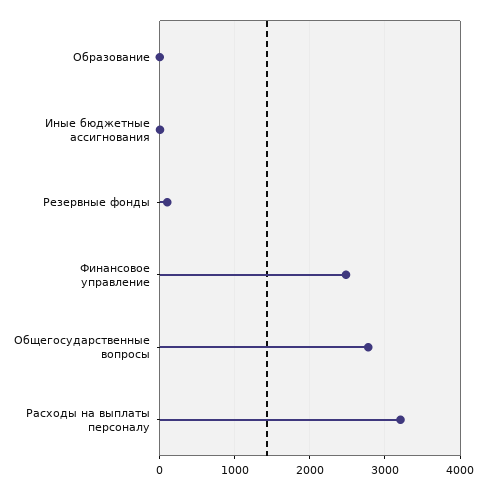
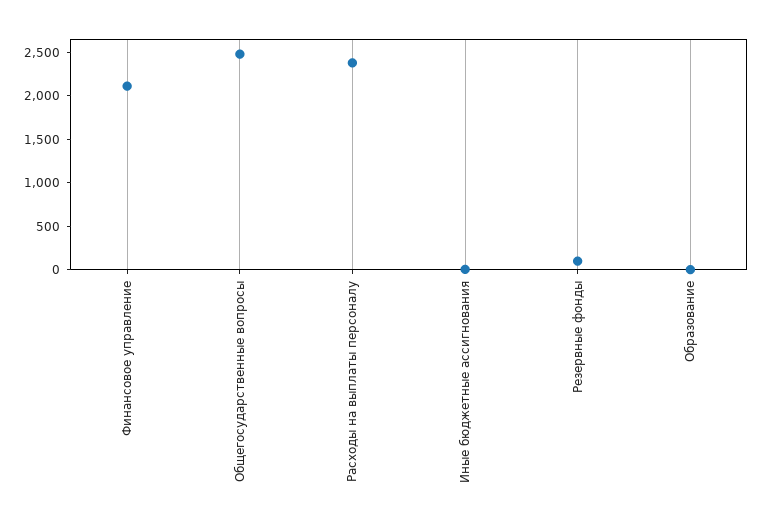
  {
    "Образование": 0,
    "Иные бюджетные ассигнования": 0,
    "Резервные фонды": 100,
-   "Финансовое управление": 2500,
+   "Финансовое управление": 2100,
-   "Общегосударственные вопросы": 2800,
+   "Общегосударственные вопросы": 2500,
-   "Расходы на выплаты персоналу": 3200
+   "Расходы на выплаты персоналу": 2400
  }

